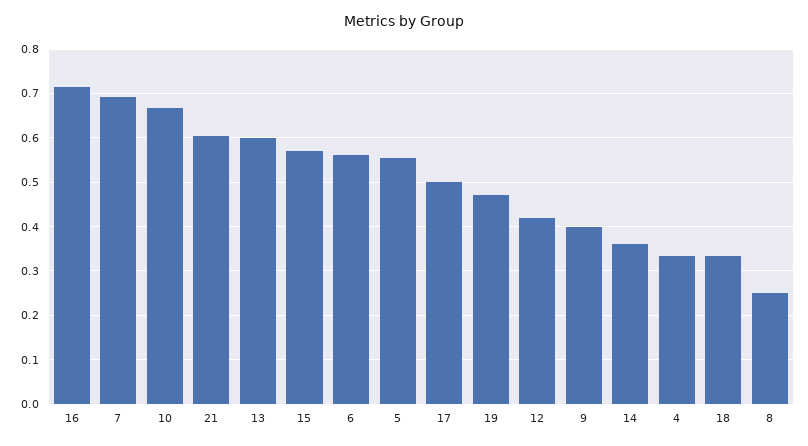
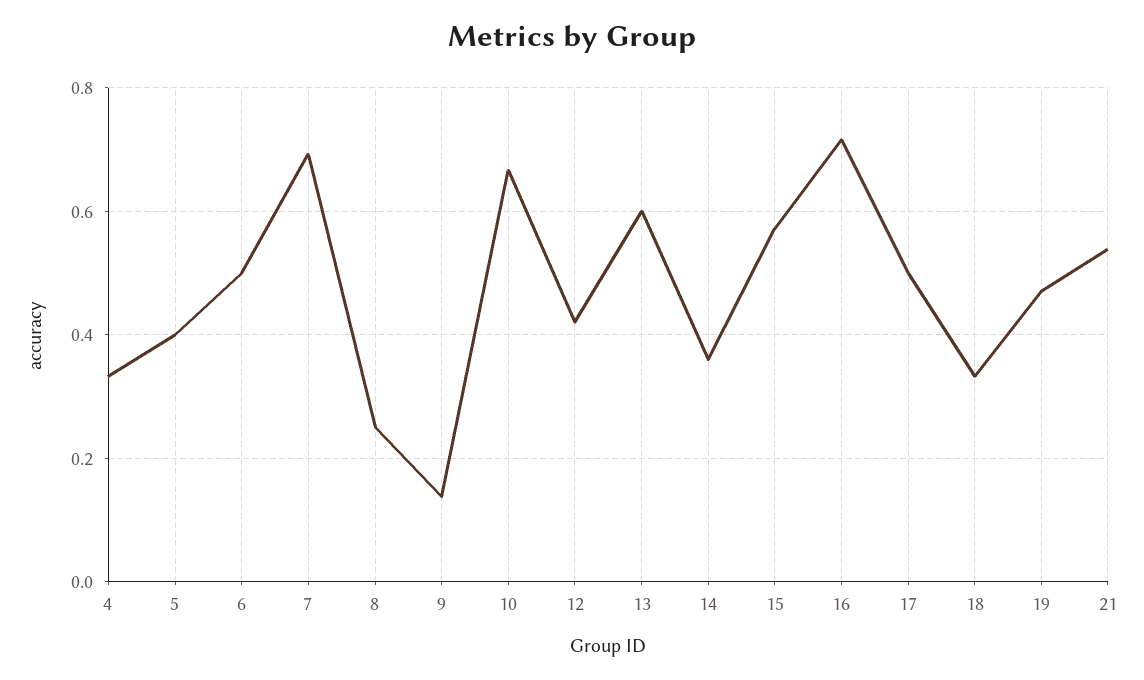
  {
    "16": 0.72,
    "7": 0.7,
    "10": 0.66,
-   "21": 0.6,
+   "21": 0.54,
    "13": 0.6,
    "15": 0.58,
-   "6": 0.56,
+   "6": 0.5,
-   "5": 0.56,
+   "5": 0.4,
    "17": 0.5,
    "19": 0.48,
    "12": 0.42,
-   "9": 0.4,
+   "9": 0.14,
    "14": 0.36,
    "4": 0.34,
    "18": 0.34,
    "8": 0.26
  }

